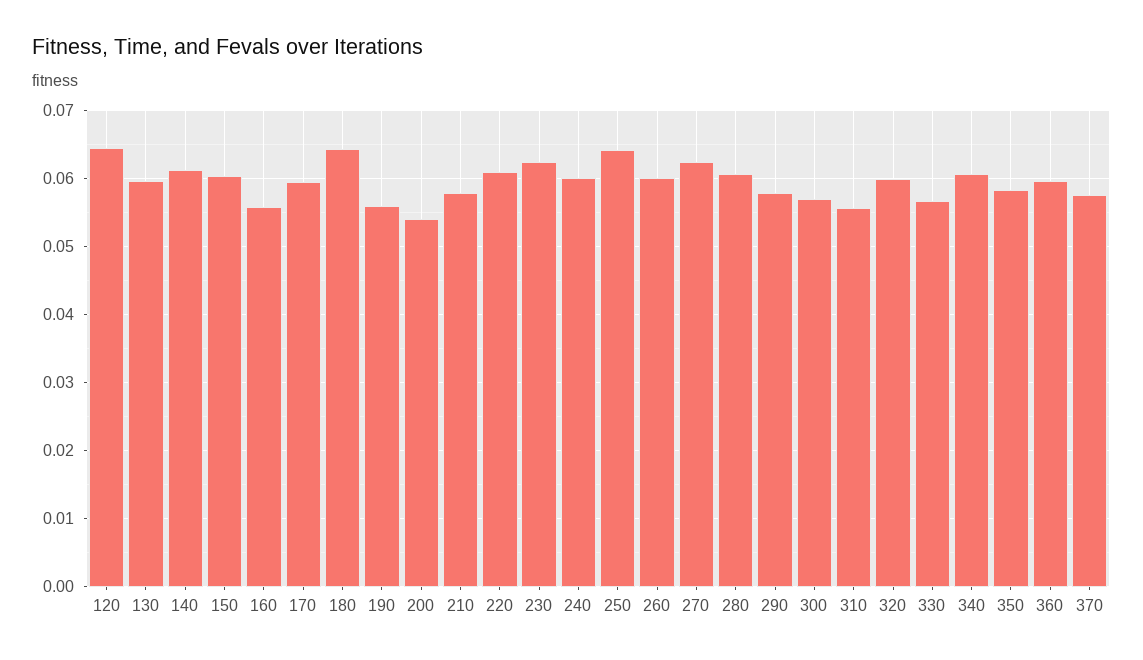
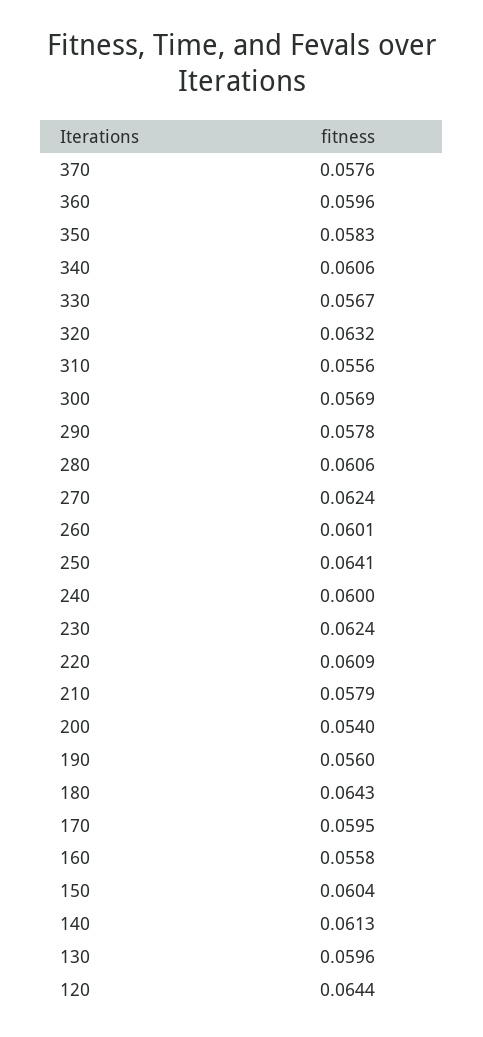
  {
    "120": 0.0644,
    "130": 0.0596,
    "140": 0.0613,
    "150": 0.0604,
    "160": 0.0558,
    "170": 0.0595,
    "180": 0.0643,
    "190": 0.056,
    "200": 0.054,
    "210": 0.0579,
    "220": 0.0609,
    "230": 0.0624,
    "240": 0.06,
    "250": 0.0641,
    "260": 0.0601,
    "270": 0.0624,
    "280": 0.0606,
    "290": 0.0578,
    "300": 0.0569,
    "310": 0.0556,
-   "320": 0.06,
+   "320": 0.0632,
    "330": 0.0567,
    "340": 0.0606,
    "350": 0.0583,
    "360": 0.0596,
    "370": 0.0576
  }

